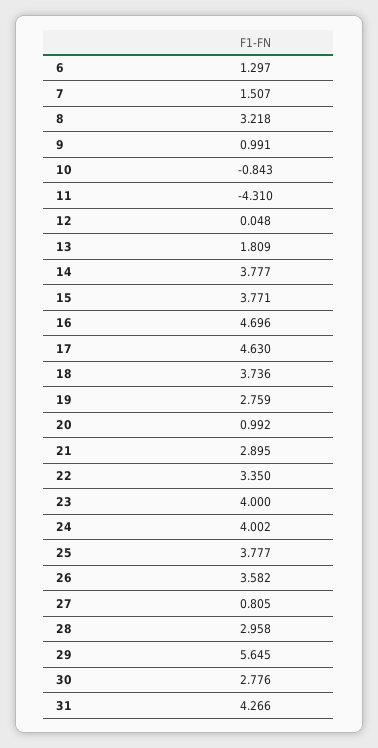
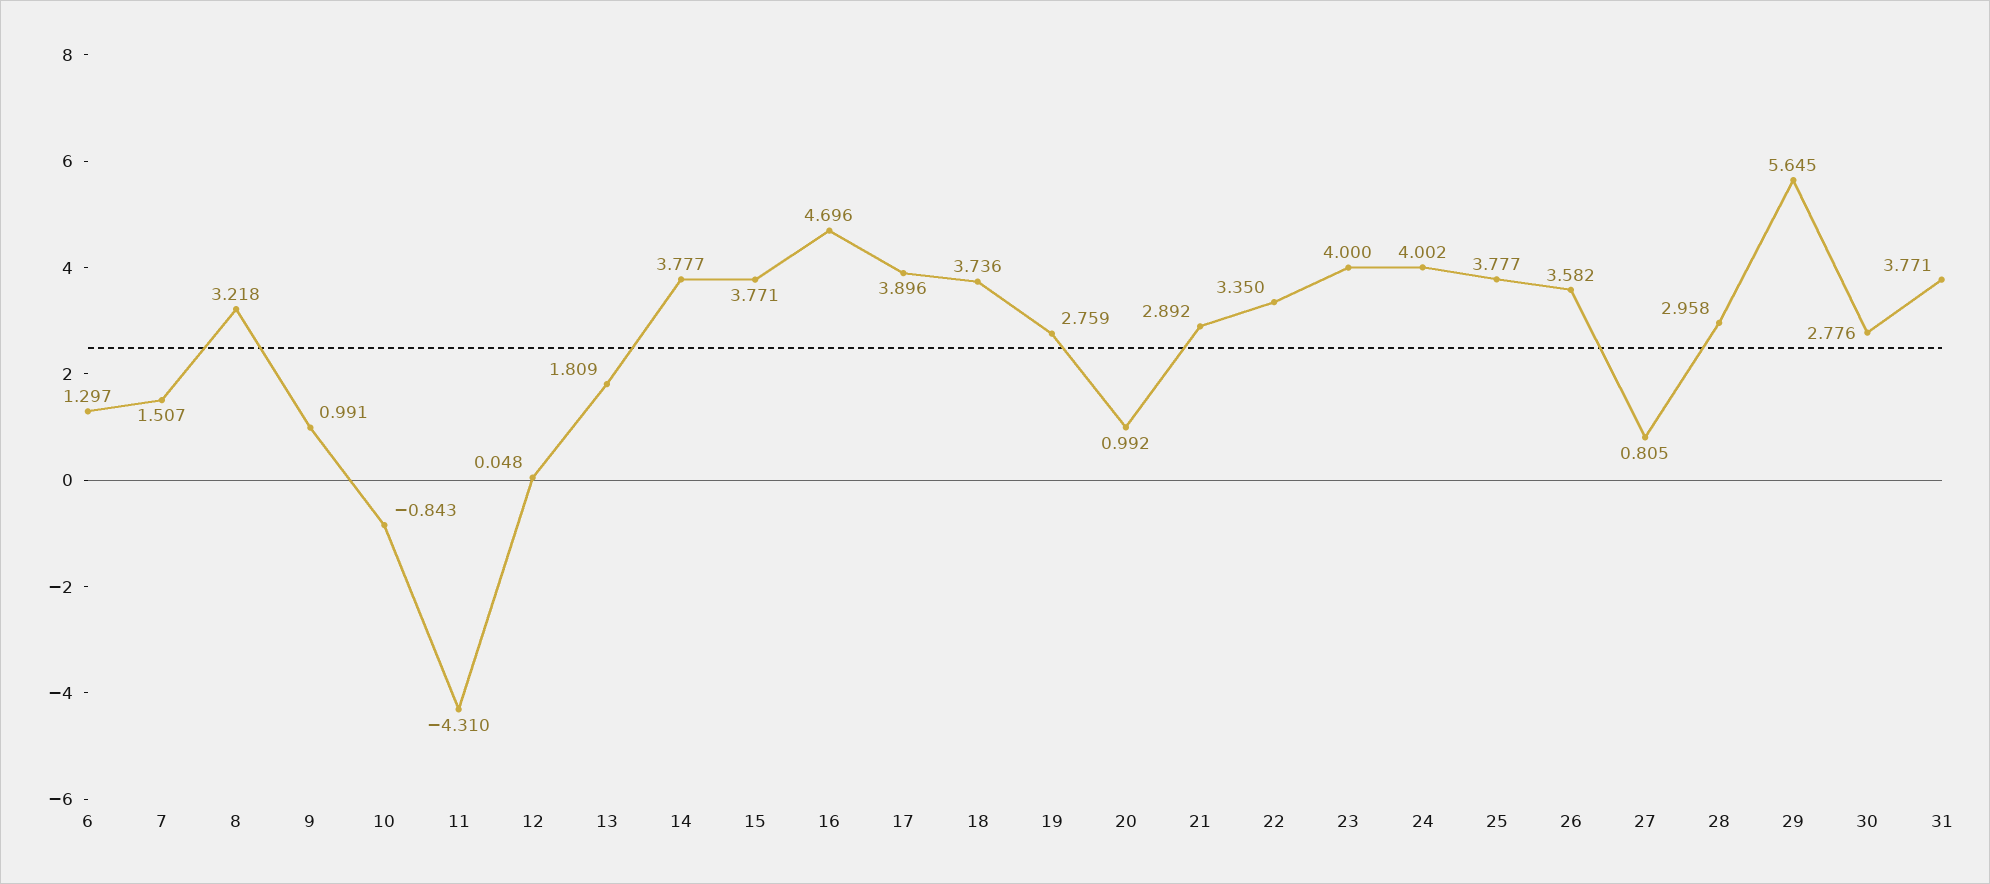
  {
    "6": 1.297,
    "7": 1.507,
    "8": 3.218,
    "9": 0.991,
    "10": -0.843,
    "11": -4.31,
    "12": 0.048,
    "13": 1.809,
    "14": 3.777,
    "15": 3.771,
    "16": 4.696,
-   "17": 4.63,
+   "17": 3.896,
    "18": 3.736,
    "19": 2.759,
    "20": 0.992,
-   "21": 2.895,
+   "21": 2.892,
    "22": 3.35,
    "23": 4,
    "24": 4.002,
    "25": 3.777,
    "26": 3.582,
    "27": 0.805,
    "28": 2.958,
    "29": 5.645,
    "30": 2.776,
-   "31": 4.266
+   "31": 3.771
  }

